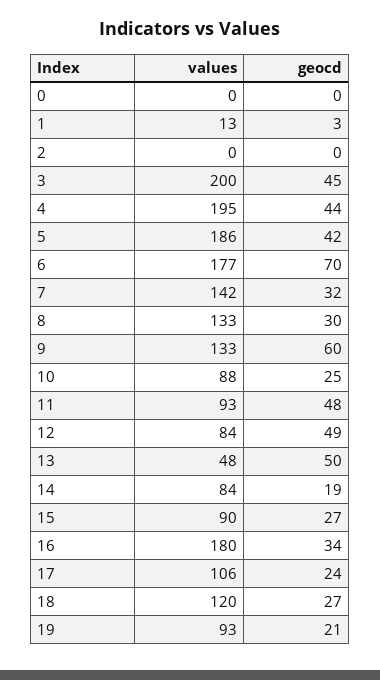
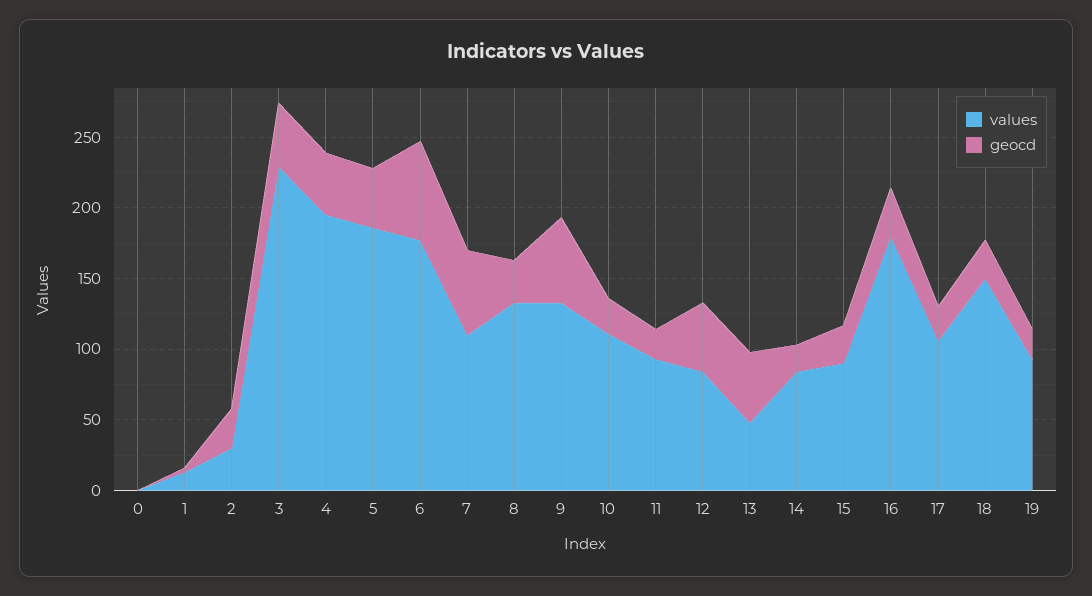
  {
    "values": {
      "0": 0,
      "1": 13,
-     "2": 0,
+     "2": 30,
-     "3": 200,
+     "3": 230,
      "4": 195,
      "5": 186,
      "6": 177,
-     "7": 142,
+     "7": 110,
      "8": 133,
      "9": 133,
-     "10": 88,
+     "10": 110,
      "11": 93,
      "12": 84,
      "13": 48,
      "14": 84,
      "15": 90,
      "16": 180,
      "17": 106,
-     "18": 120,
+     "18": 150,
      "19": 93
    },
    "geocd": {
      "0": 0,
      "1": 3,
-     "2": 0,
+     "2": 30,
      "3": 45,
      "4": 44,
      "5": 42,
      "6": 70,
-     "7": 32,
+     "7": 60,
      "8": 30,
      "9": 60,
      "10": 25,
-     "11": 48,
+     "11": 20,
      "12": 49,
      "13": 50,
      "14": 19,
      "15": 27,
      "16": 34,
      "17": 24,
      "18": 27,
      "19": 21
    }
  }

